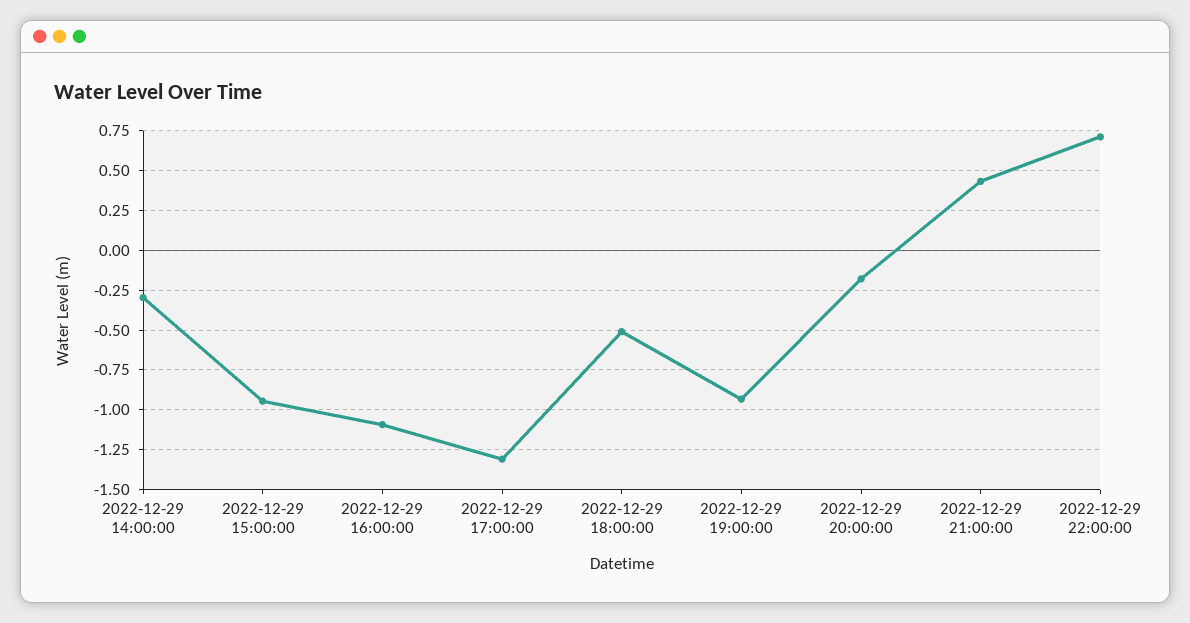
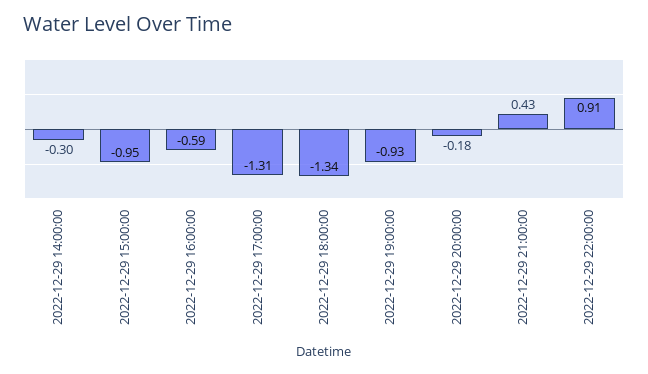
  {
    "2022-12-29 14:00:00": -0.3,
    "2022-12-29 15:00:00": -0.95,
-   "2022-12-29 16:00:00": -1.1,
+   "2022-12-29 16:00:00": -0.59,
    "2022-12-29 17:00:00": -1.31,
-   "2022-12-29 18:00:00": -0.5,
+   "2022-12-29 18:00:00": -1.34,
    "2022-12-29 19:00:00": -0.93,
    "2022-12-29 20:00:00": -0.18,
    "2022-12-29 21:00:00": 0.43,
-   "2022-12-29 22:00:00": 0.7
+   "2022-12-29 22:00:00": 0.91
  }

